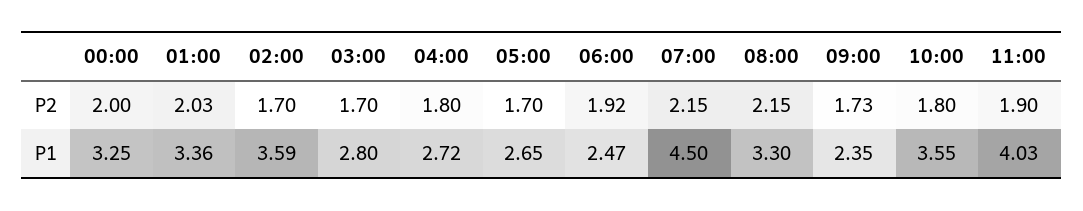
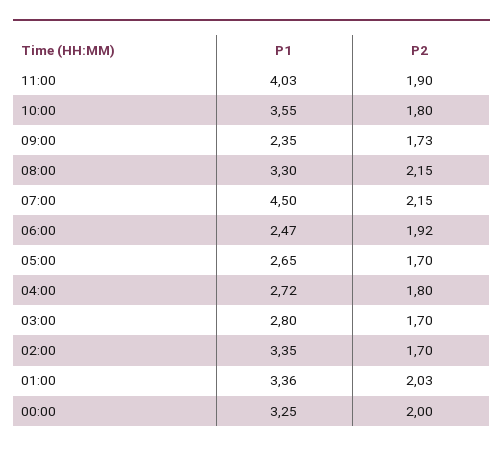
  {
    "00:00": {
      "P2": 2,
      "P1": 3.25
    },
    "01:00": {
      "P2": 2.03,
      "P1": 3.36
    },
    "02:00": {
      "P2": 1.7,
-     "P1": 3.59
+     "P1": 3.35
    },
    "03:00": {
      "P2": 1.7,
      "P1": 2.8
    },
    "04:00": {
      "P2": 1.8,
      "P1": 2.72
    },
    "05:00": {
      "P2": 1.7,
      "P1": 2.65
    },
    "06:00": {
      "P2": 1.92,
      "P1": 2.47
    },
    "07:00": {
      "P2": 2.15,
      "P1": 4.5
    },
    "08:00": {
      "P2": 2.15,
      "P1": 3.3
    },
    "09:00": {
      "P2": 1.73,
      "P1": 2.35
    },
    "10:00": {
      "P2": 1.8,
      "P1": 3.55
    },
    "11:00": {
      "P2": 1.9,
      "P1": 4.03
    }
  }

